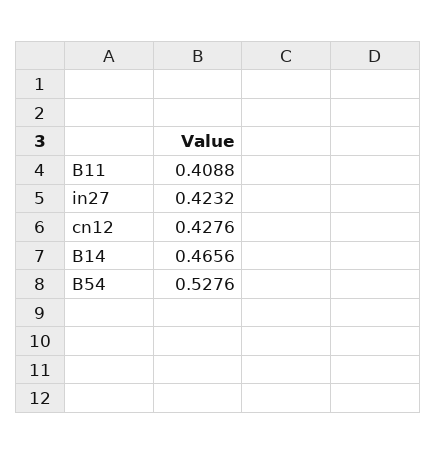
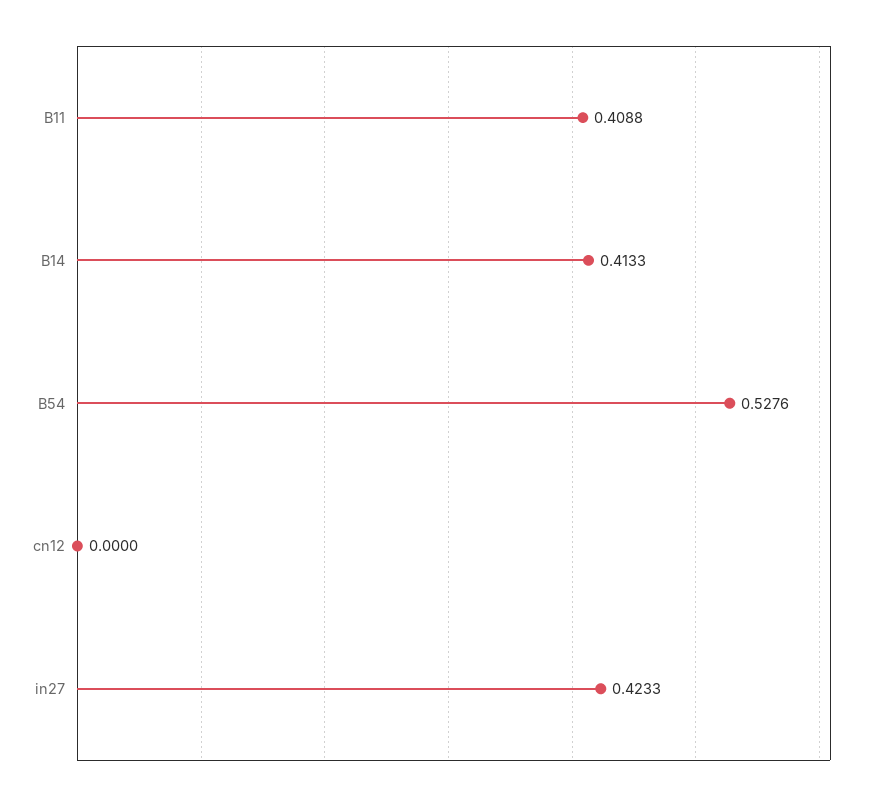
  {
    "B11": 0.4088,
-   "in27": 0.4232,
+   "in27": 0.4233,
-   "cn12": 0.4276,
+   "cn12": 0,
-   "B14": 0.4656,
+   "B14": 0.4133,
    "B54": 0.5276
  }

